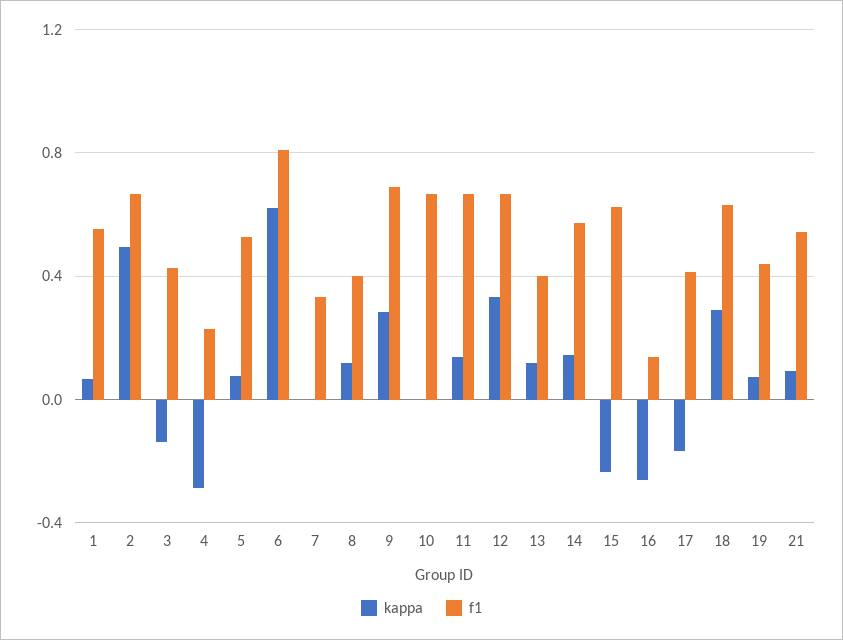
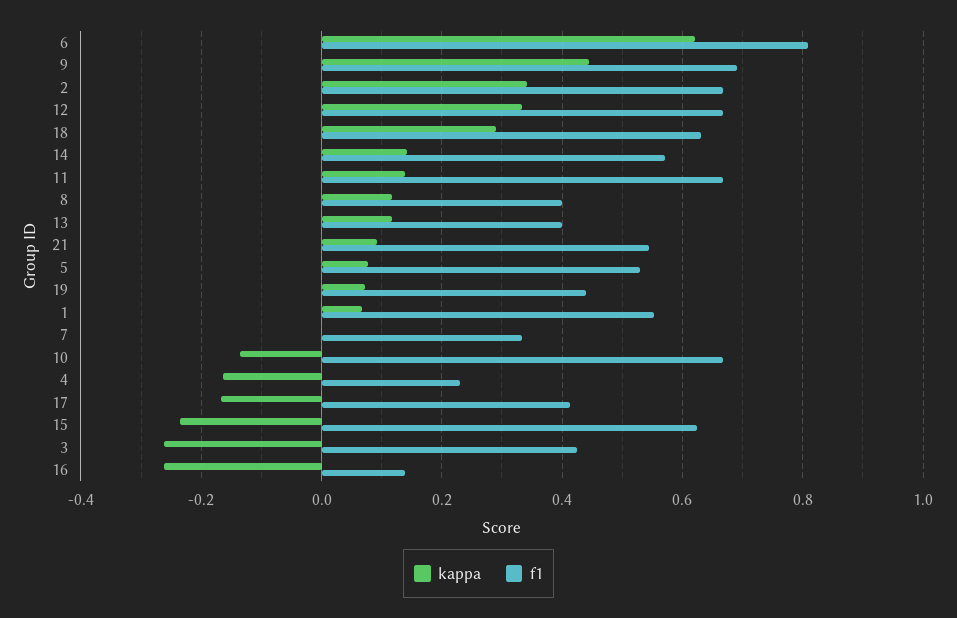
  {
    "kappa": {
      "1": 0.06,
-     "2": 0.5,
+     "2": 0.34,
-     "3": -0.15,
+     "3": -0.26,
-     "4": -0.3,
+     "4": -0.16,
      "5": 0.08,
      "6": 0.62,
      "7": 0,
      "8": 0.12,
-     "9": 0.3,
+     "9": 0.44,
-     "10": 0,
+     "10": -0.14,
      "11": 0.14,
      "12": 0.34,
      "13": 0.12,
      "14": 0.14,
      "15": -0.24,
      "16": -0.26,
      "17": -0.16,
      "18": 0.3,
      "19": 0.08,
      "21": 0.1
    },
    "f1": {
      "1": 0.56,
      "2": 0.66,
      "3": 0.42,
      "4": 0.22,
      "5": 0.52,
      "6": 0.8,
      "7": 0.34,
      "8": 0.4,
      "9": 0.7,
      "10": 0.66,
      "11": 0.66,
      "12": 0.66,
      "13": 0.4,
      "14": 0.58,
      "15": 0.62,
      "16": 0.14,
      "17": 0.42,
      "18": 0.64,
      "19": 0.44,
      "21": 0.54
    }
  }

